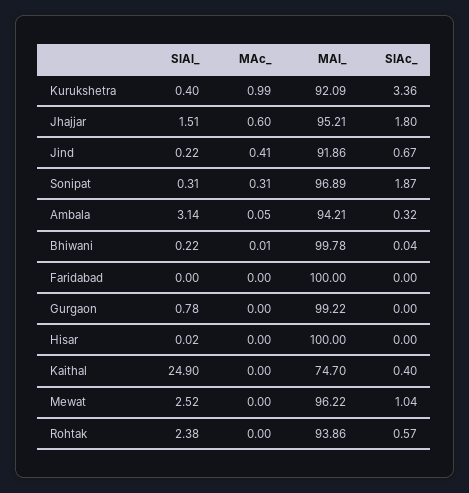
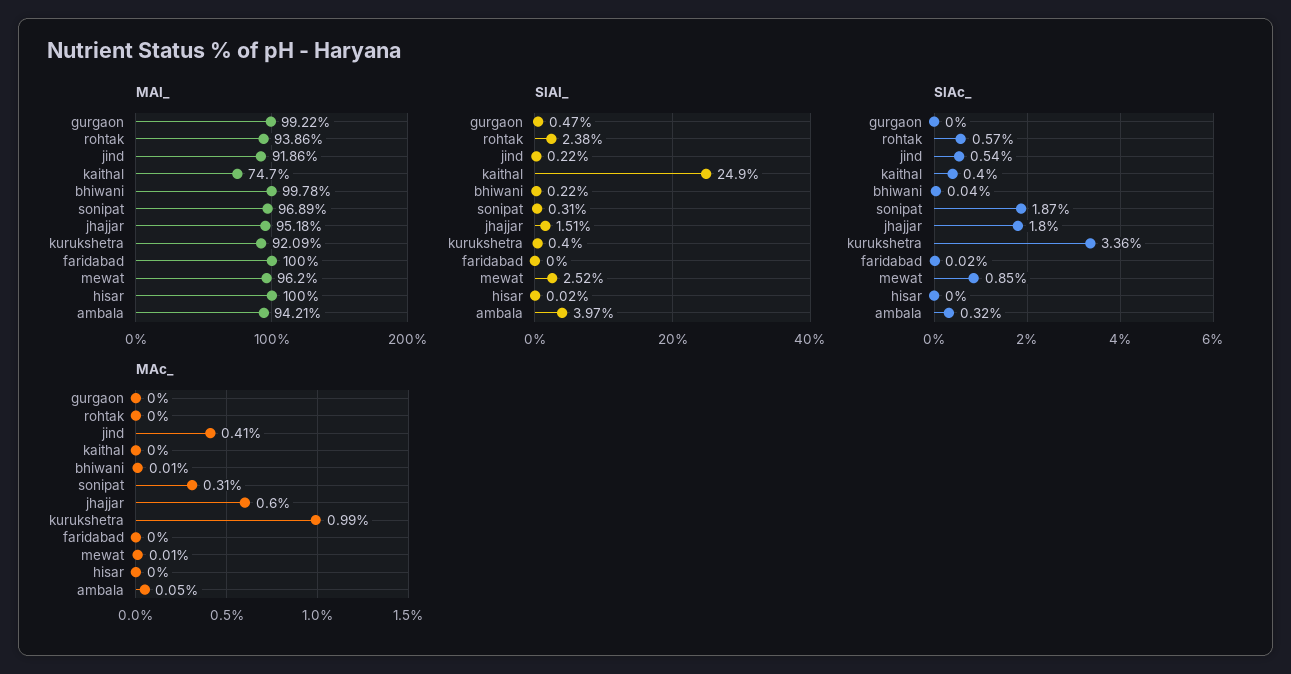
  {
    "SlAl_": {
      "Kurukshetra": 0.4,
      "Jhajjar": 1.51,
      "Jind": 0.22,
      "Sonipat": 0.31,
-     "Ambala": 3.14,
+     "Ambala": 3.97,
      "Bhiwani": 0.22,
      "Faridabad": 0,
-     "Gurgaon": 0.78,
+     "Gurgaon": 0.47,
      "Hisar": 0.02,
      "Kaithal": 24.9,
      "Mewat": 2.52,
      "Rohtak": 2.38
    },
    "MAc_": {
      "Kurukshetra": 0.99,
      "Jhajjar": 0.6,
      "Jind": 0.41,
      "Sonipat": 0.31,
      "Ambala": 0.05,
      "Bhiwani": 0.01,
      "Faridabad": 0,
      "Gurgaon": 0,
      "Hisar": 0,
      "Kaithal": 0,
-     "Mewat": 0,
+     "Mewat": 0.01,
      "Rohtak": 0
    },
    "MAl_": {
      "Kurukshetra": 92.09,
-     "Jhajjar": 95.21,
+     "Jhajjar": 95.18,
      "Jind": 91.86,
      "Sonipat": 96.89,
      "Ambala": 94.21,
      "Bhiwani": 99.78,
      "Faridabad": 100,
      "Gurgaon": 99.22,
      "Hisar": 100,
      "Kaithal": 74.7,
-     "Mewat": 96.22,
+     "Mewat": 96.2,
      "Rohtak": 93.86
    },
    "SlAc_": {
      "Kurukshetra": 3.36,
      "Jhajjar": 1.8,
-     "Jind": 0.67,
+     "Jind": 0.54,
      "Sonipat": 1.87,
      "Ambala": 0.32,
      "Bhiwani": 0.04,
-     "Faridabad": 0,
+     "Faridabad": 0.02,
      "Gurgaon": 0,
      "Hisar": 0,
      "Kaithal": 0.4,
-     "Mewat": 1.04,
+     "Mewat": 0.85,
      "Rohtak": 0.57
    }
  }

